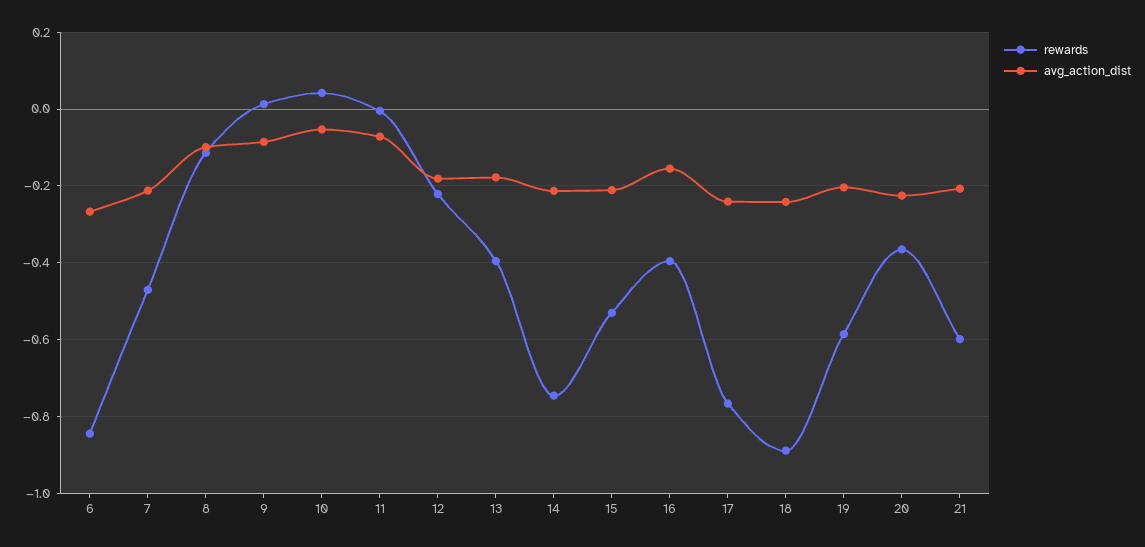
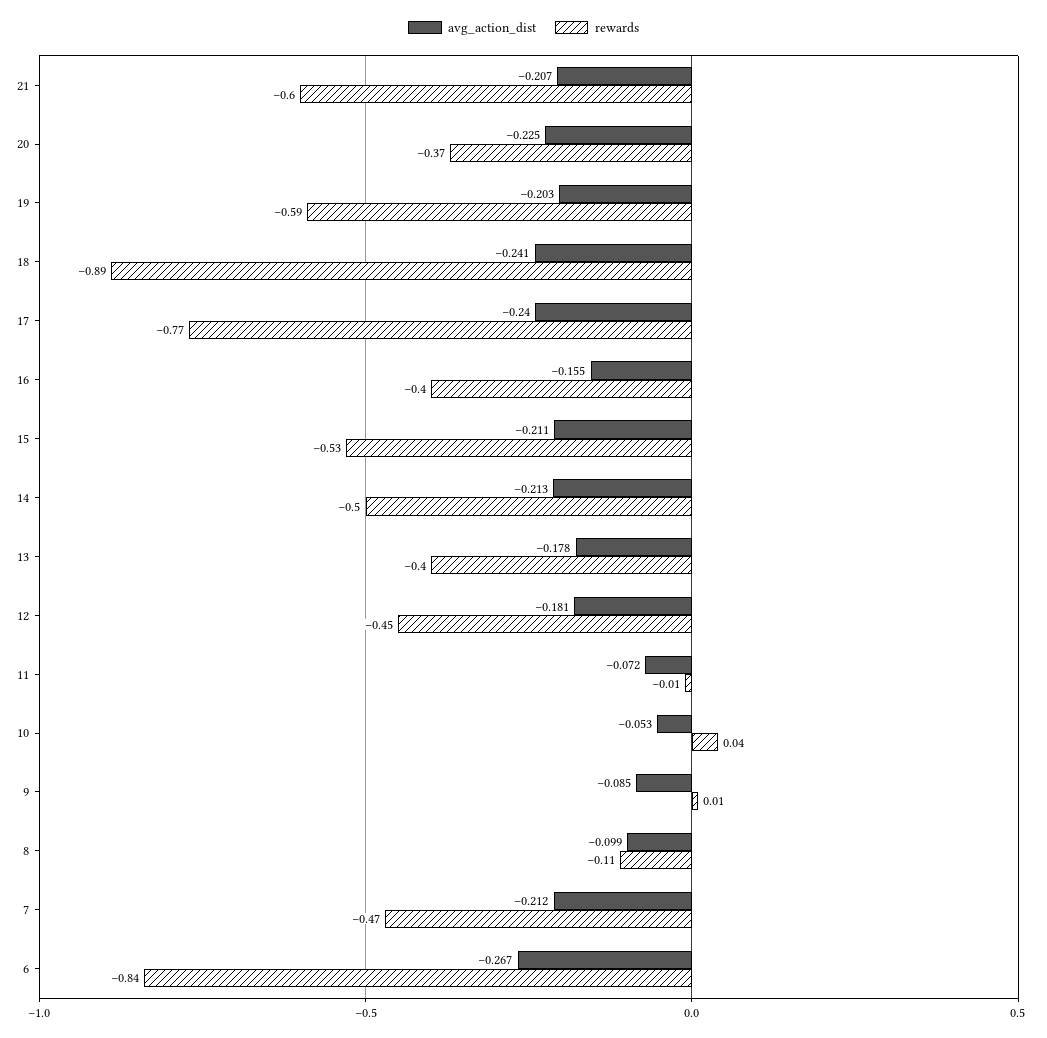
  {
    "rewards": {
      "6": -0.84,
      "7": -0.47,
      "8": -0.11,
      "9": 0.01,
      "10": 0.04,
      "11": -0.01,
-     "12": -0.22,
+     "12": -0.45,
      "13": -0.4,
-     "14": -0.74,
+     "14": -0.5,
      "15": -0.53,
      "16": -0.4,
      "17": -0.77,
      "18": -0.89,
      "19": -0.59,
      "20": -0.37,
      "21": -0.6
    },
    "avg_action_dist": {
      "6": -0.267,
      "7": -0.212,
      "8": -0.099,
      "9": -0.085,
      "10": -0.053,
      "11": -0.072,
      "12": -0.181,
      "13": -0.178,
      "14": -0.213,
      "15": -0.211,
      "16": -0.155,
      "17": -0.24,
      "18": -0.241,
      "19": -0.203,
      "20": -0.225,
      "21": -0.207
    }
  }

